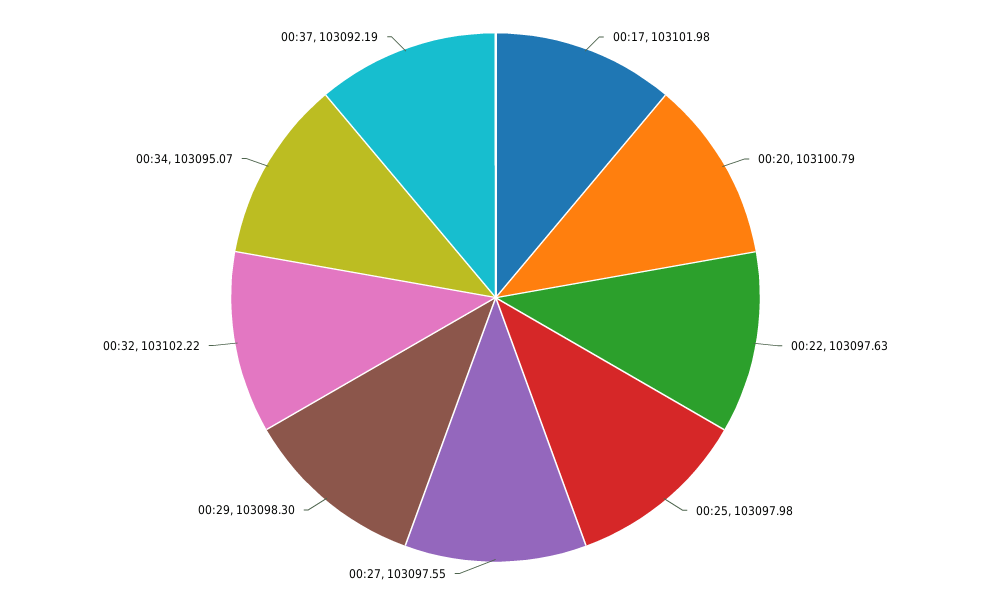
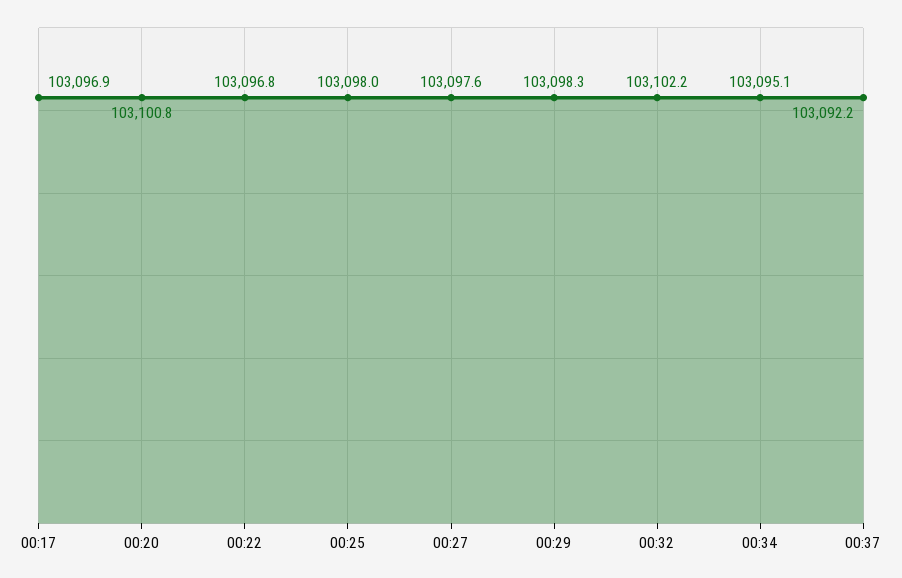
  {
-   "00:17": 103101.98,
+   "00:17": 103096.9,
    "00:20": 103100.79,
-   "00:22": 103097.63,
+   "00:22": 103096.8,
    "00:25": 103097.98,
    "00:27": 103097.55,
    "00:29": 103098.3,
    "00:32": 103102.22,
    "00:34": 103095.07,
    "00:37": 103092.19
  }

